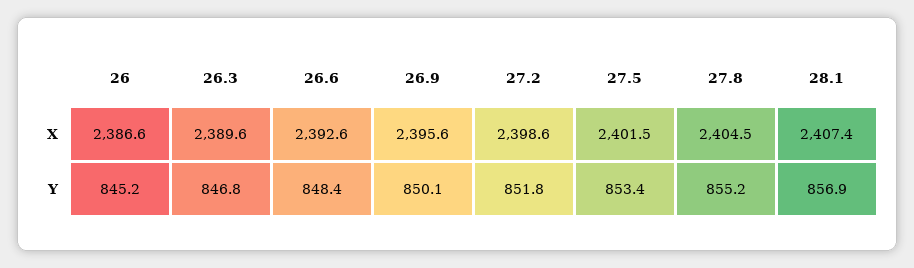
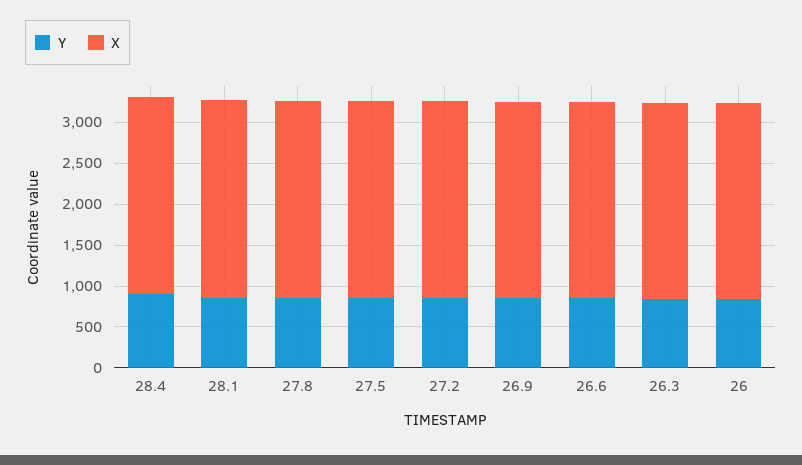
  {
    "X": {
      "26": 2386.6,
      "26.3": 2389.6,
      "26.6": 2392.6,
      "26.9": 2395.6,
      "27.2": 2398.6,
      "27.5": 2401.5,
      "27.8": 2404.5,
-     "28.1": 2407.4
+     "28.1": 2407.4,
+     "28.4": 2400
    },
    "Y": {
      "26": 845.2,
      "26.3": 846.8,
      "26.6": 848.4,
      "26.9": 850.1,
      "27.2": 851.8,
      "27.5": 853.4,
      "27.8": 855.2,
-     "28.1": 856.9
+     "28.1": 856.9,
+     "28.4": 900
    }
  }

